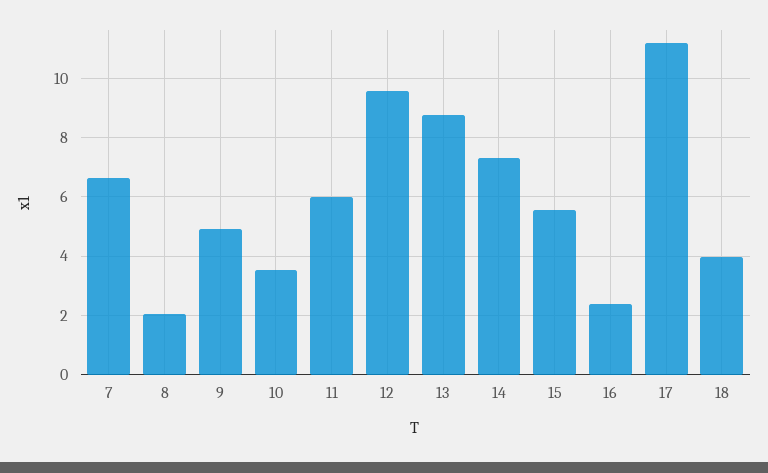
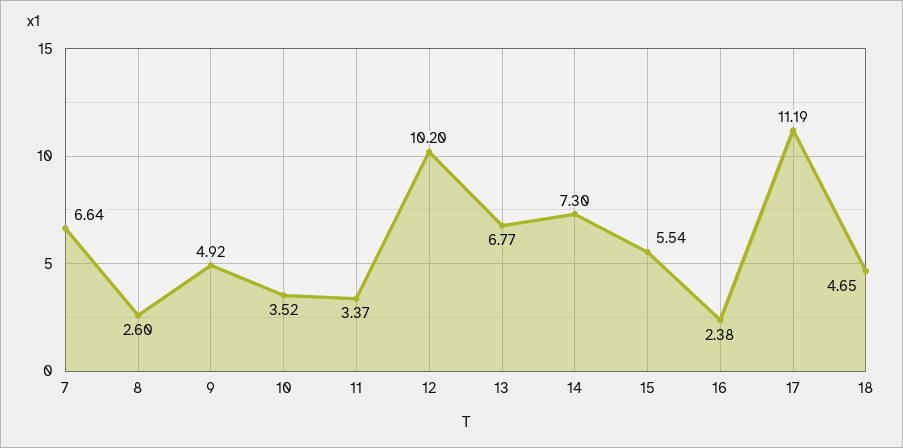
  {
    "7": 6.64,
-   "8": 2,
+   "8": 2.6,
    "9": 4.92,
    "10": 3.52,
-   "11": 6,
+   "11": 3.37,
-   "12": 9.5,
+   "12": 10.2,
-   "13": 8.75,
+   "13": 6.77,
    "14": 7.3,
    "15": 5.54,
    "16": 2.38,
    "17": 11.19,
-   "18": 4
+   "18": 4.65
  }

